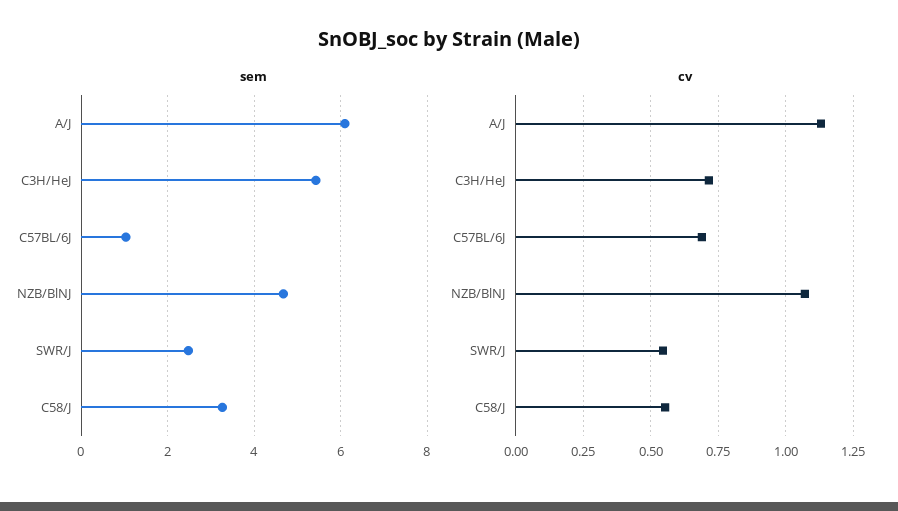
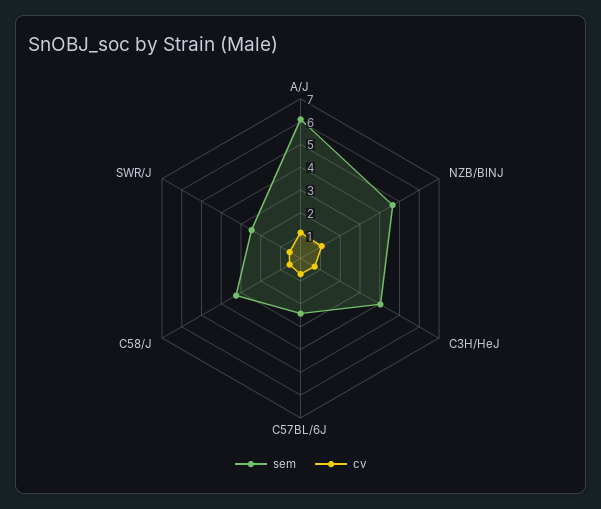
  {
    "sem": {
      "A/J": 6,
-     "C3H/HeJ": 5.4,
+     "C3H/HeJ": 4,
-     "C57BL/6J": 1,
+     "C57BL/6J": 2.5,
      "NZB/BlNJ": 4.6,
      "SWR/J": 2.4,
      "C58/J": 3.2
    },
    "cv": {
      "A/J": 1.125,
      "C3H/HeJ": 0.725,
      "C57BL/6J": 0.7,
      "NZB/BlNJ": 1.075,
      "SWR/J": 0.55,
      "C58/J": 0.55
    }
  }

